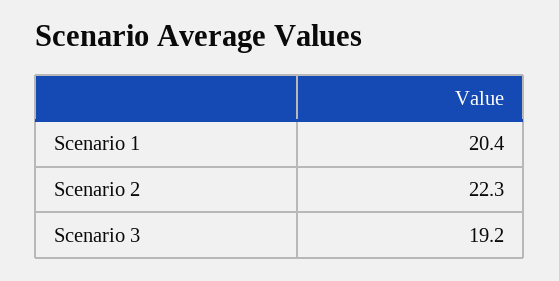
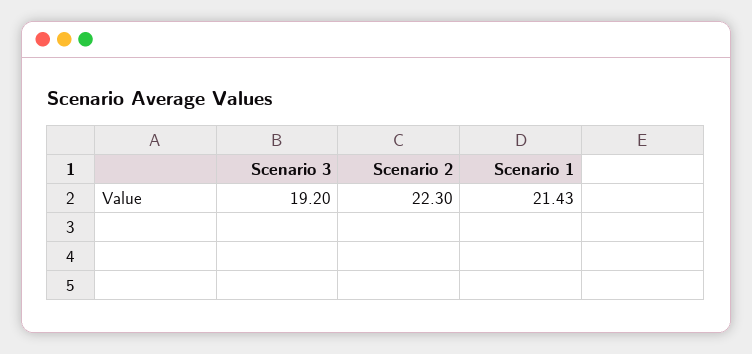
  {
-   "Scenario 1": 20.4,
+   "Scenario 1": 21.43,
    "Scenario 2": 22.3,
    "Scenario 3": 19.2
  }

